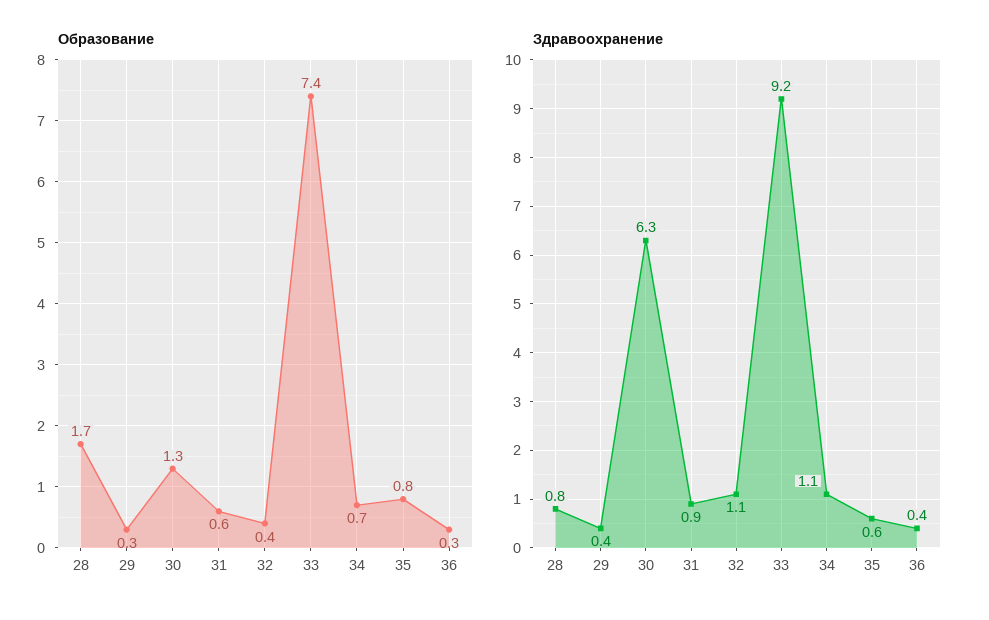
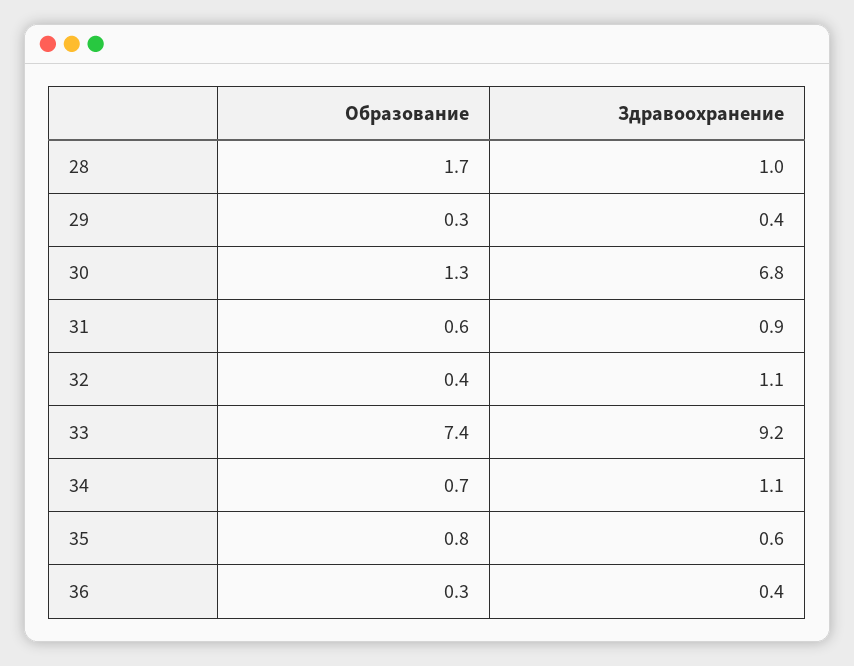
  {
    "Образование": {
      "28": 1.7,
      "29": 0.3,
      "30": 1.3,
      "31": 0.6,
      "32": 0.4,
      "33": 7.4,
      "34": 0.7,
      "35": 0.8,
      "36": 0.3
    },
    "Здравоохранение": {
-     "28": 0.8,
+     "28": 1,
      "29": 0.4,
-     "30": 6.3,
+     "30": 6.8,
      "31": 0.9,
      "32": 1.1,
      "33": 9.2,
      "34": 1.1,
      "35": 0.6,
      "36": 0.4
    }
  }

